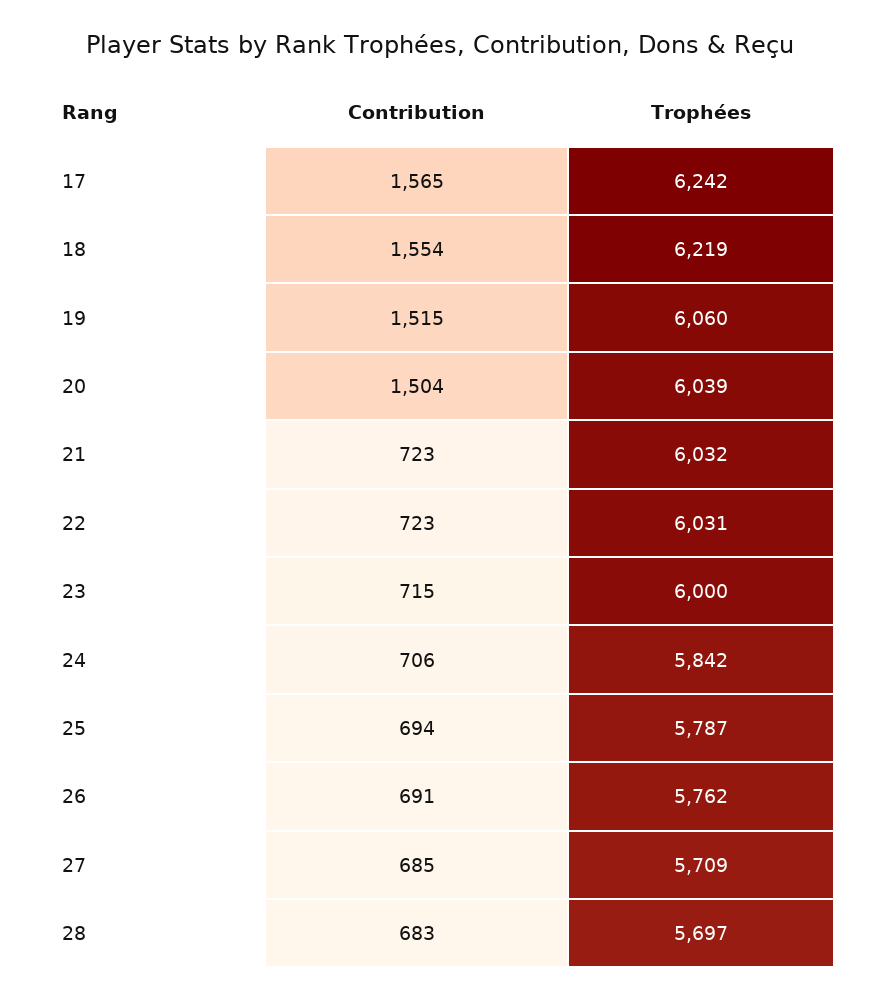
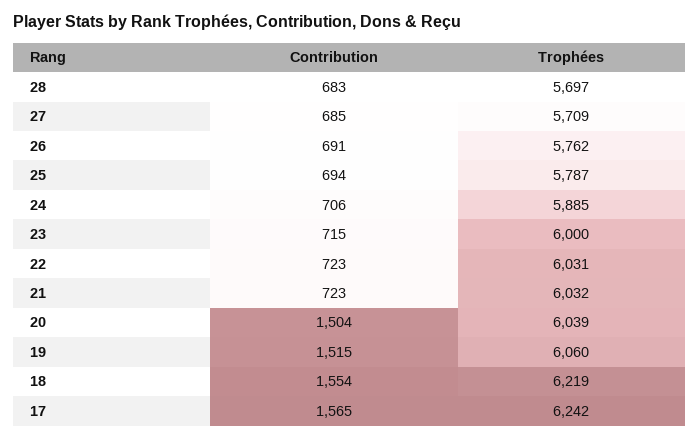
  {
    "Contribution": {
      "17": 1565,
      "18": 1554,
      "19": 1515,
      "20": 1504,
      "21": 723,
      "22": 723,
      "23": 715,
      "24": 706,
      "25": 694,
      "26": 691,
      "27": 685,
      "28": 683
    },
    "Trophées": {
      "17": 6242,
      "18": 6219,
      "19": 6060,
      "20": 6039,
      "21": 6032,
      "22": 6031,
      "23": 6000,
-     "24": 5842,
+     "24": 5885,
      "25": 5787,
      "26": 5762,
      "27": 5709,
      "28": 5697
    }
  }

